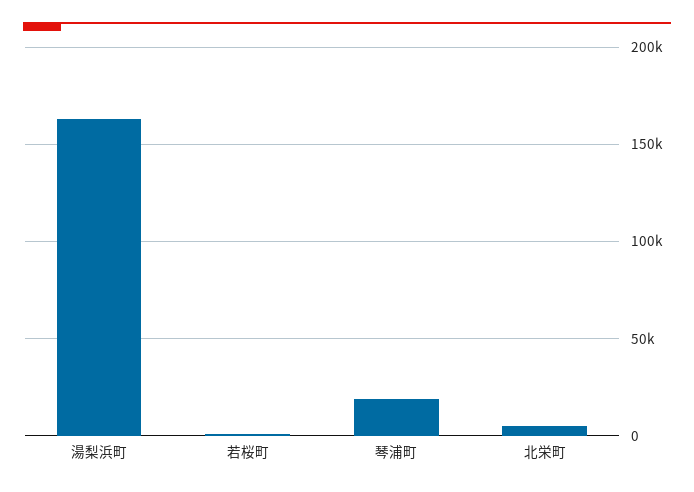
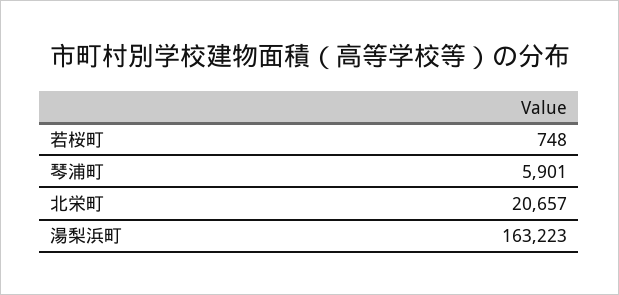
  {
    "湯梨浜町": 163223,
    "若桜町": 748,
-   "琴浦町": 20000,
+   "琴浦町": 5901,
-   "北栄町": 5000
+   "北栄町": 20657
  }

